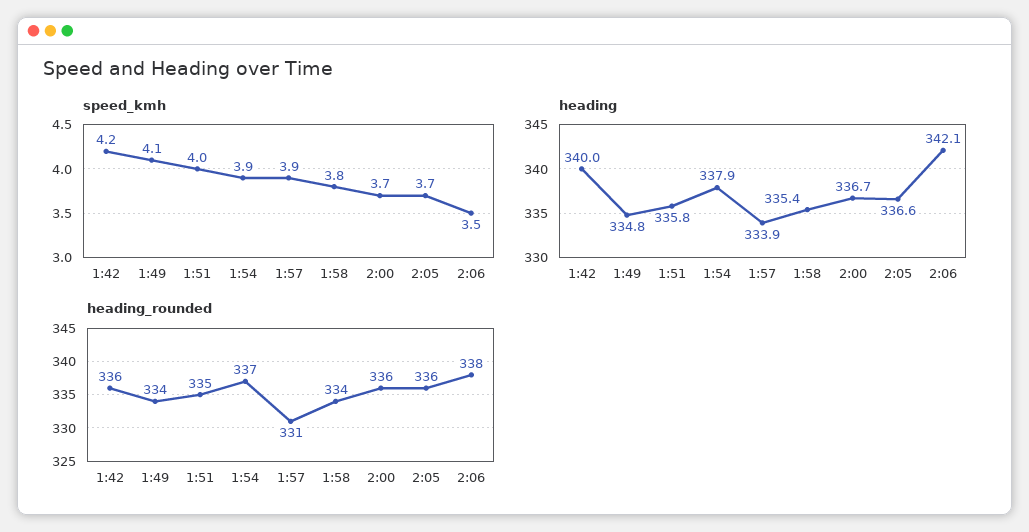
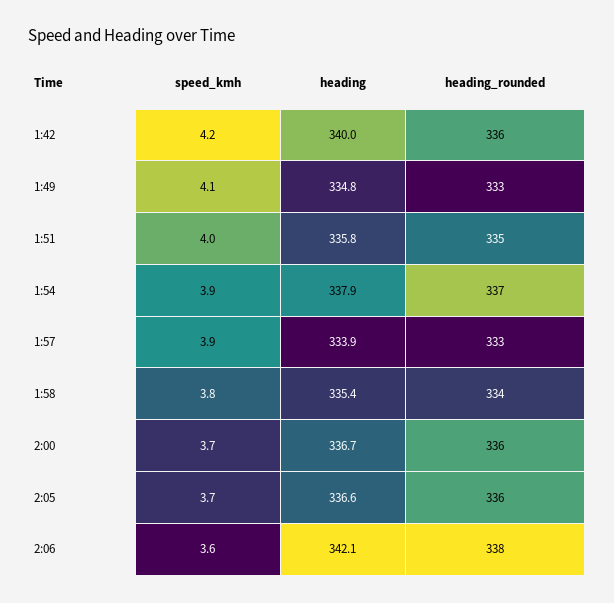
  {
    "speed_kmh": {
      "1:42": 4.2,
      "1:49": 4.1,
      "1:51": 4,
      "1:54": 3.9,
      "1:57": 3.9,
      "1:58": 3.8,
      "2:00": 3.7,
      "2:05": 3.7,
-     "2:06": 3.5
+     "2:06": 3.6
    },
    "heading": {
      "1:42": 340,
      "1:49": 334.8,
      "1:51": 335.8,
      "1:54": 337.9,
      "1:57": 333.9,
      "1:58": 335.4,
      "2:00": 336.7,
      "2:05": 336.6,
      "2:06": 342.1
    },
    "heading_rounded": {
      "1:42": 336,
-     "1:49": 334,
+     "1:49": 333,
      "1:51": 335,
      "1:54": 337,
-     "1:57": 331,
+     "1:57": 333,
      "1:58": 334,
      "2:00": 336,
      "2:05": 336,
      "2:06": 338
    }
  }

